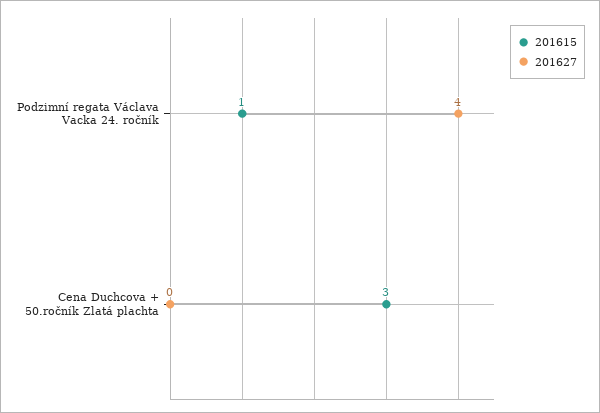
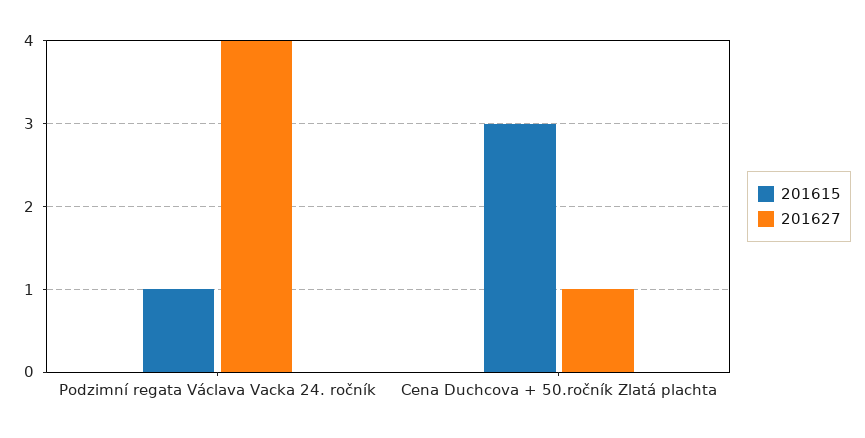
  {
    "201615": {
      "Podzimní regata Václava Vacka 24. ročník": 1,
      "Cena Duchcova + 50.ročník Zlatá plachta": 3
    },
    "201627": {
      "Podzimní regata Václava Vacka 24. ročník": 4,
-     "Cena Duchcova + 50.ročník Zlatá plachta": 0
+     "Cena Duchcova + 50.ročník Zlatá plachta": 1
    }
  }

